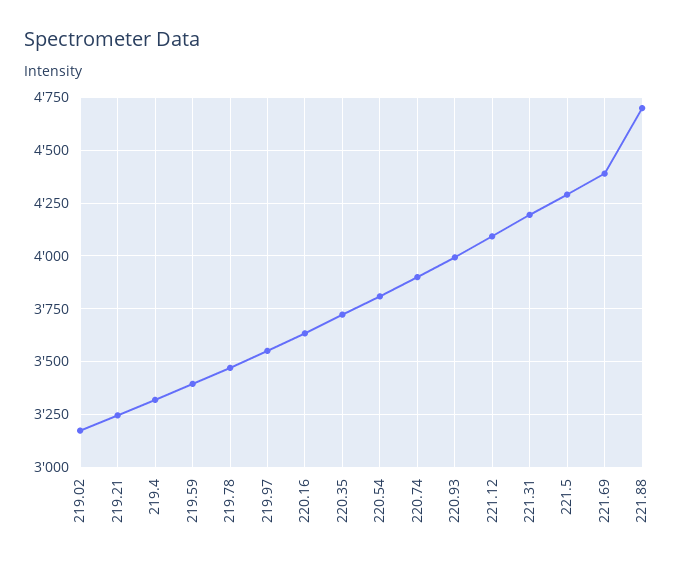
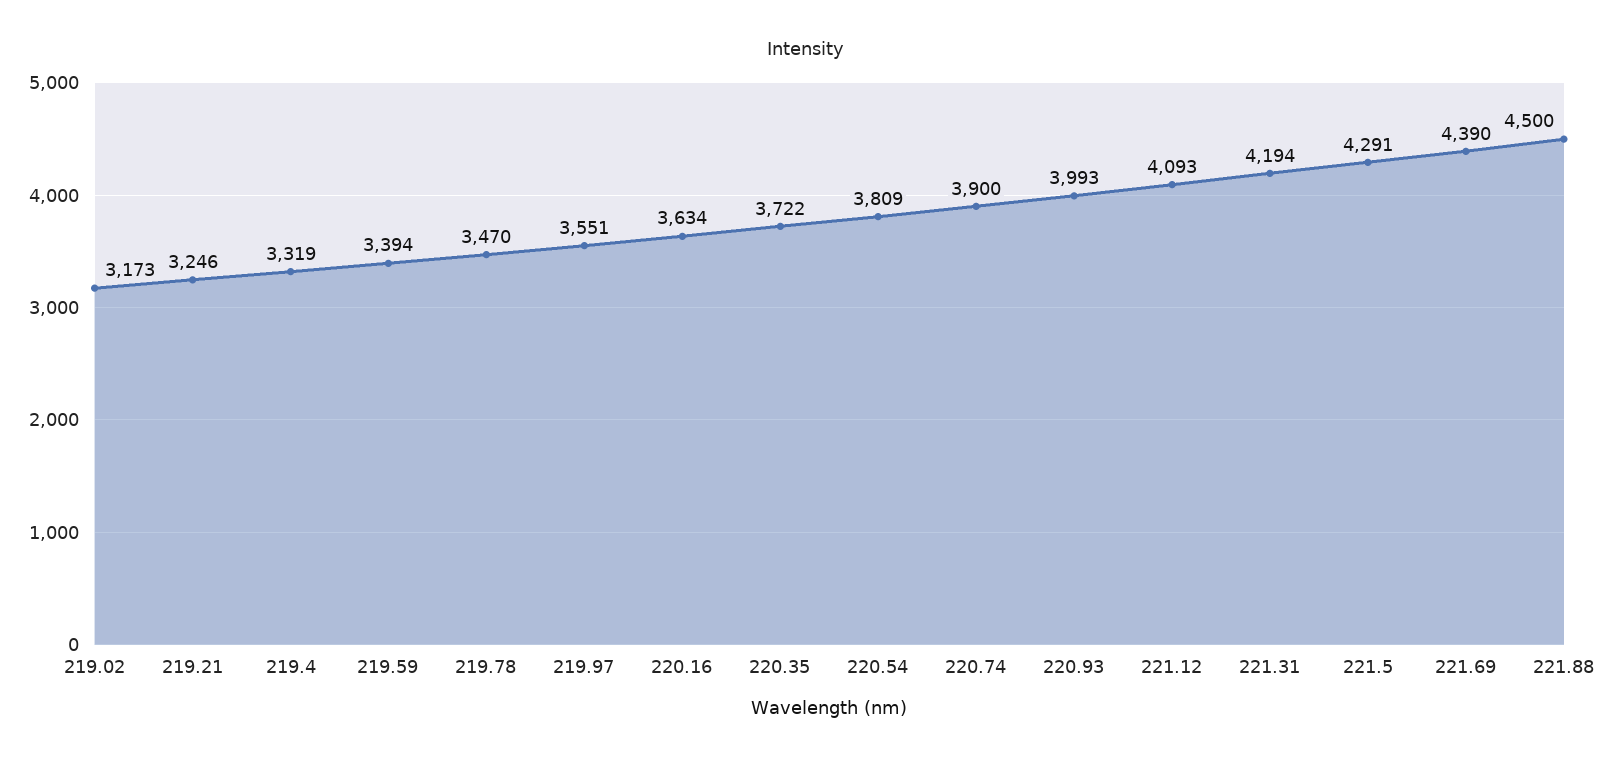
  {
    "219.02": 3173,
    "219.21": 3246,
    "219.4": 3319,
    "219.59": 3394,
    "219.78": 3470,
    "219.97": 3551,
    "220.16": 3634,
    "220.35": 3722,
    "220.54": 3809,
    "220.74": 3900,
    "220.93": 3993,
    "221.12": 4093,
    "221.31": 4194,
    "221.5": 4291,
    "221.69": 4390,
-   "221.88": 4700
+   "221.88": 4500
  }

